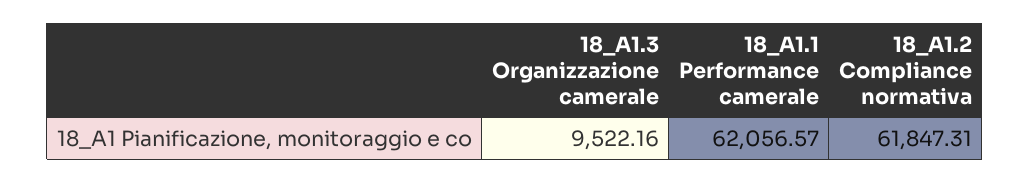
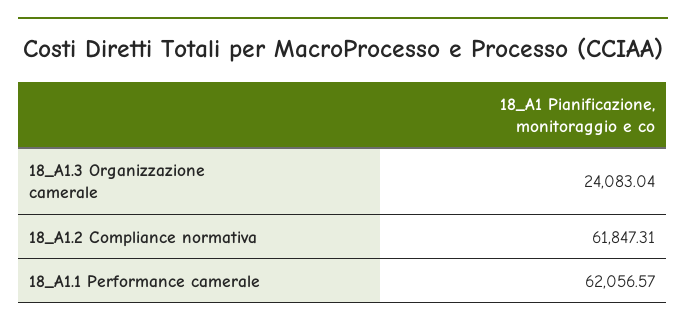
  {
-   "18_A1.3 Organizzazione camerale": 9522.16,
+   "18_A1.3 Organizzazione camerale": 24083.04,
    "18_A1.1 Performance camerale": 62056.57,
    "18_A1.2 Compliance normativa": 61847.31
  }

